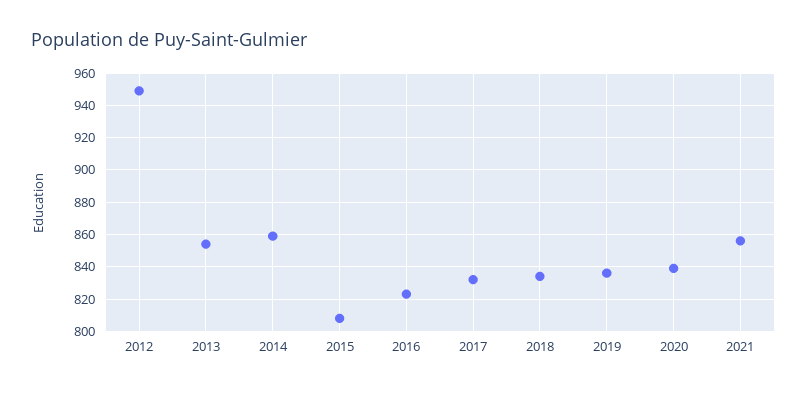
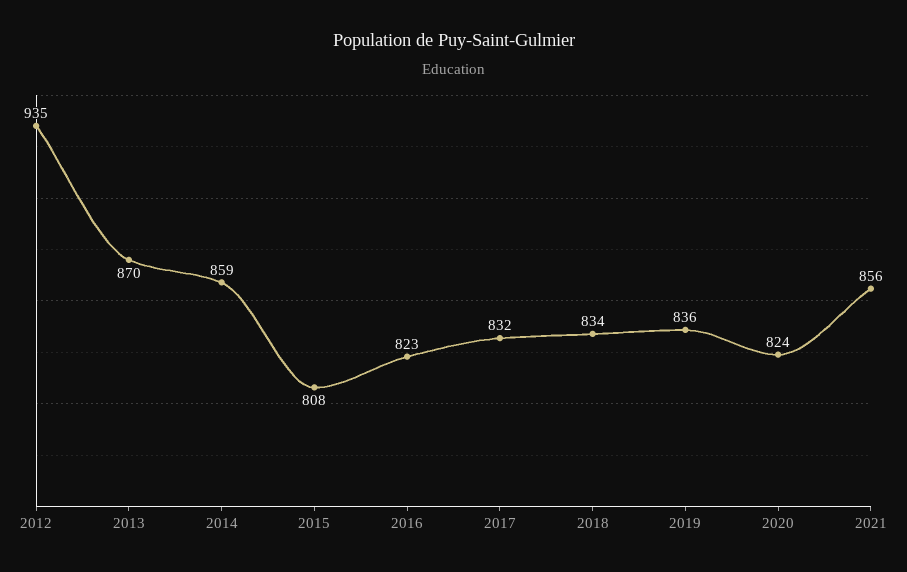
  {
-   "2012": 950,
+   "2012": 935,
-   "2013": 855,
+   "2013": 870,
    "2014": 859,
    "2015": 808,
    "2016": 823,
    "2017": 832,
    "2018": 834,
    "2019": 836,
-   "2020": 840,
+   "2020": 824,
    "2021": 856
  }

